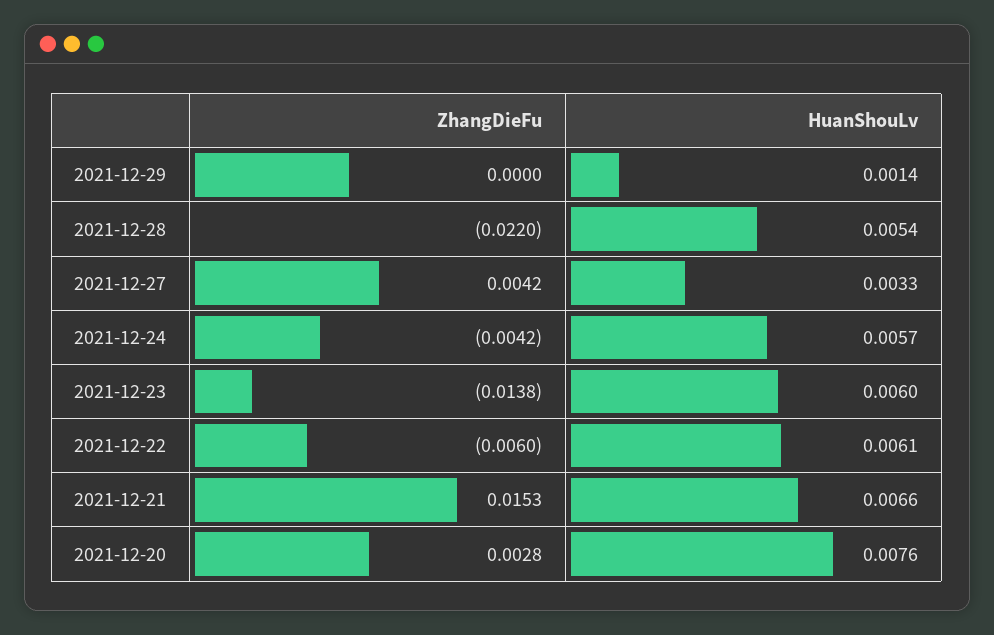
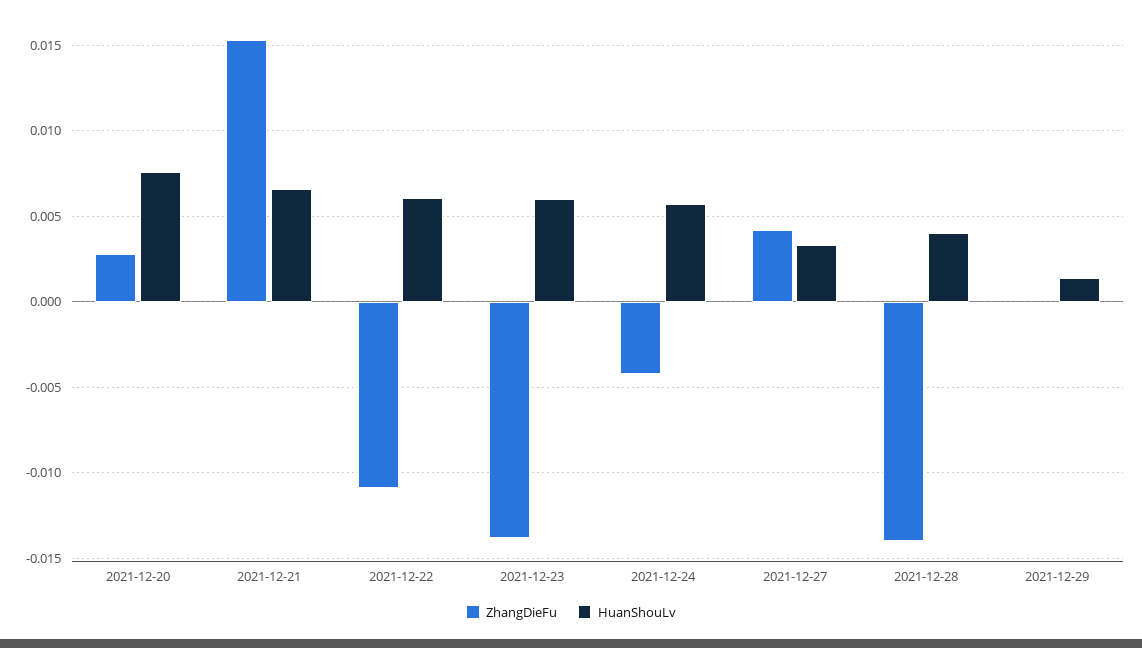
  {
    "ZhangDieFu": {
      "2021-12-29": 0,
-     "2021-12-28": -0.022,
+     "2021-12-28": -0.014,
      "2021-12-27": 0.0042,
      "2021-12-24": -0.0042,
      "2021-12-23": -0.0138,
-     "2021-12-22": -0.006,
+     "2021-12-22": -0.011,
      "2021-12-21": 0.0153,
      "2021-12-20": 0.0028
    },
    "HuanShouLv": {
      "2021-12-29": 0.0014,
-     "2021-12-28": 0.0054,
+     "2021-12-28": 0.004,
      "2021-12-27": 0.0033,
      "2021-12-24": 0.0057,
      "2021-12-23": 0.006,
      "2021-12-22": 0.0061,
      "2021-12-21": 0.0066,
      "2021-12-20": 0.0076
    }
  }

